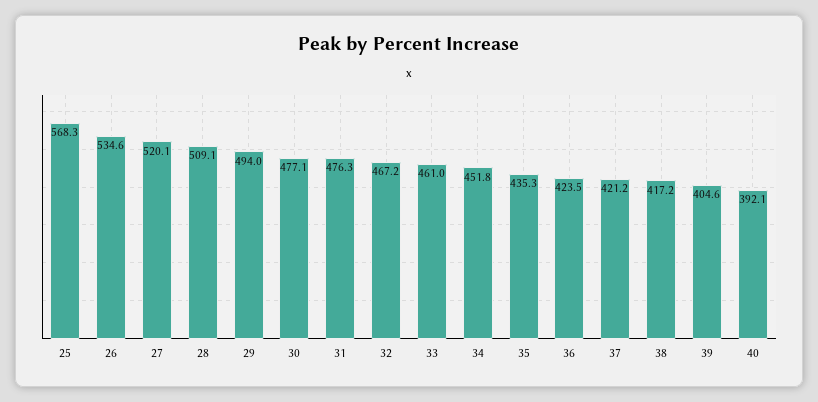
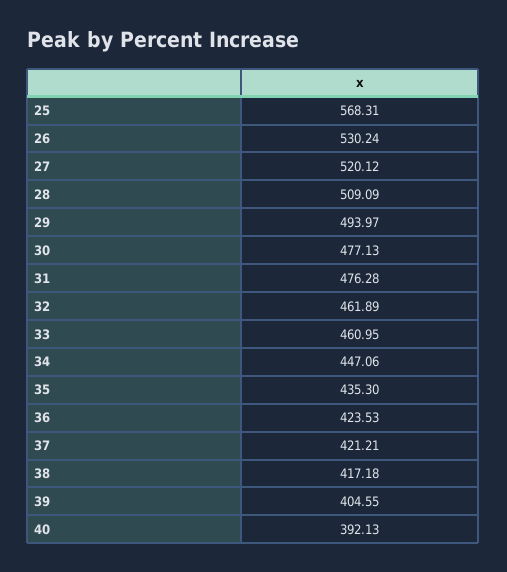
  {
    "25": 568.31,
-   "26": 534.6,
+   "26": 530.24,
    "27": 520.12,
    "28": 509.09,
    "29": 493.97,
    "30": 477.13,
    "31": 476.28,
-   "32": 467.2,
+   "32": 461.89,
    "33": 460.95,
-   "34": 451.8,
+   "34": 447.06,
    "35": 435.3,
    "36": 423.53,
    "37": 421.21,
    "38": 417.18,
    "39": 404.55,
    "40": 392.13
  }

